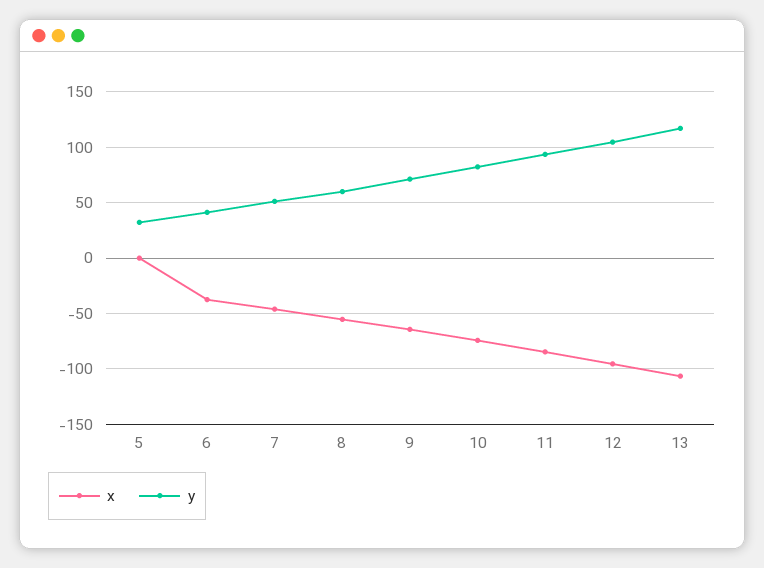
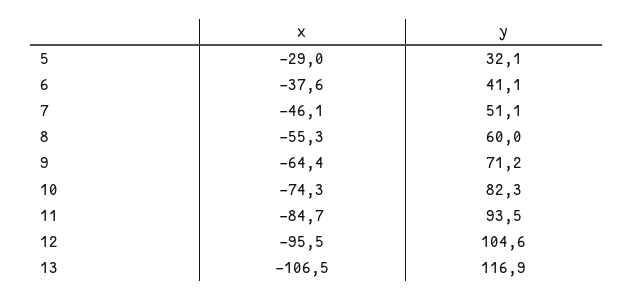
  {
    "x": {
-     "5": 0,
+     "5": -29,
      "6": -37.6,
      "7": -46.1,
      "8": -55.3,
      "9": -64.4,
      "10": -74.3,
      "11": -84.7,
      "12": -95.5,
      "13": -106.5
    },
    "y": {
      "5": 32.1,
      "6": 41.1,
      "7": 51.1,
      "8": 60,
      "9": 71.2,
      "10": 82.3,
      "11": 93.5,
      "12": 104.6,
      "13": 116.9
    }
  }

